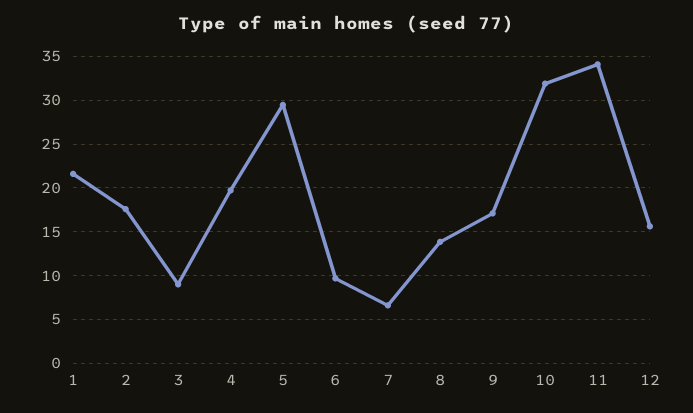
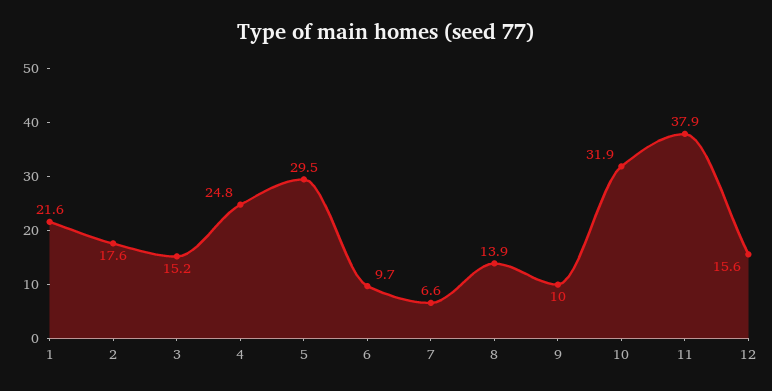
  {
    "1": 21.6,
    "2": 17.6,
-   "3": 9,
+   "3": 15.2,
-   "4": 20,
+   "4": 24.8,
    "5": 29.5,
    "6": 9.7,
    "7": 6.6,
    "8": 13.9,
-   "9": 17,
+   "9": 10,
    "10": 31.9,
-   "11": 34,
+   "11": 37.9,
    "12": 15.6
  }

